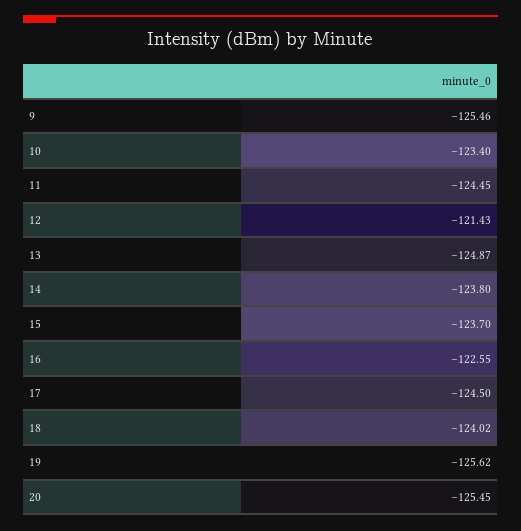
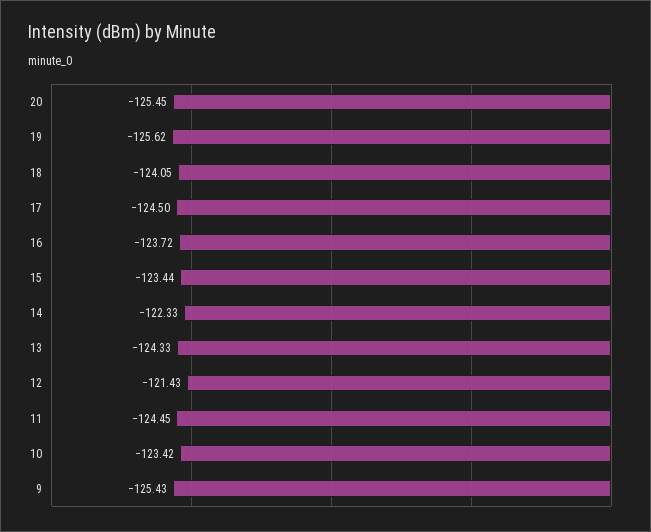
  {
-   "9": -125.46,
+   "9": -125.43,
-   "10": -123.4,
+   "10": -123.42,
    "11": -124.45,
    "12": -121.43,
-   "13": -124.87,
+   "13": -124.33,
-   "14": -123.8,
+   "14": -122.33,
-   "15": -123.7,
+   "15": -123.44,
-   "16": -122.55,
+   "16": -123.72,
    "17": -124.5,
-   "18": -124.02,
+   "18": -124.05,
    "19": -125.62,
    "20": -125.45
  }

